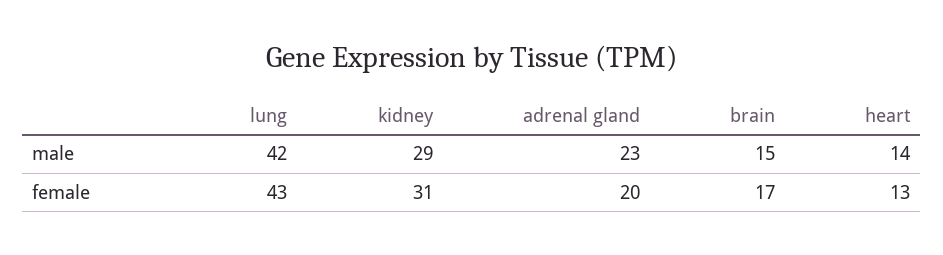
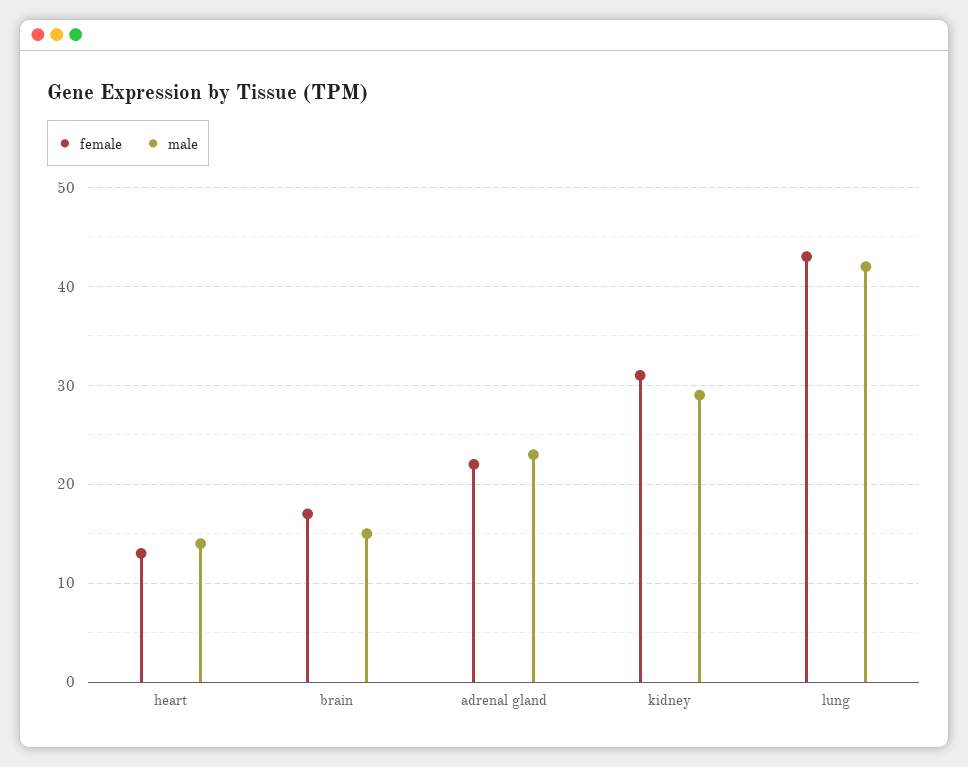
  {
    "male": {
      "lung": 42,
      "kidney": 29,
      "adrenal gland": 23,
      "brain": 15,
      "heart": 14
    },
    "female": {
      "lung": 43,
      "kidney": 31,
-     "adrenal gland": 20,
+     "adrenal gland": 22,
      "brain": 17,
      "heart": 13
    }
  }

